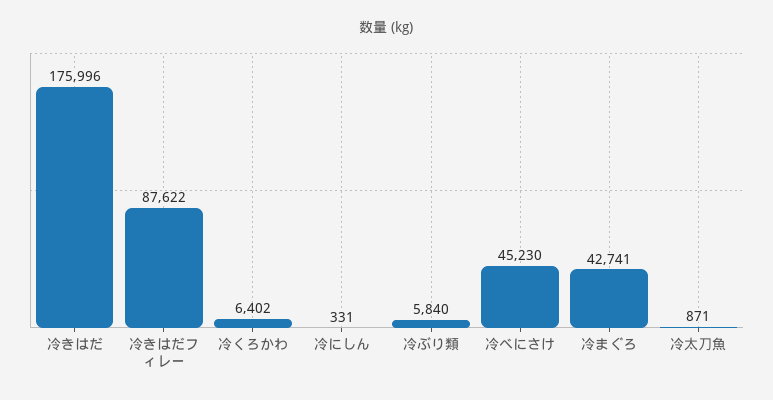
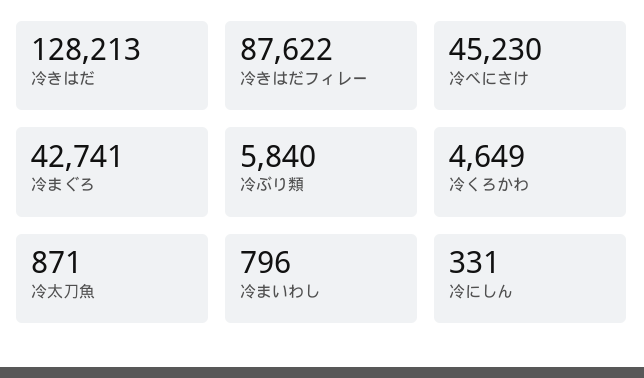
  {
-   "冷きはだ": 175996,
+   "冷きはだ": 128213,
    "冷きはだフィレー": 87622,
-   "冷くろかわ": 6402,
+   "冷くろかわ": 4649,
    "冷にしん": 331,
    "冷ぶり類": 5840,
    "冷べにさけ": 45230,
    "冷まぐろ": 42741,
-   "冷太刀魚": 871
+   "冷太刀魚": 871,
+   "冷まいわし": 796
  }

